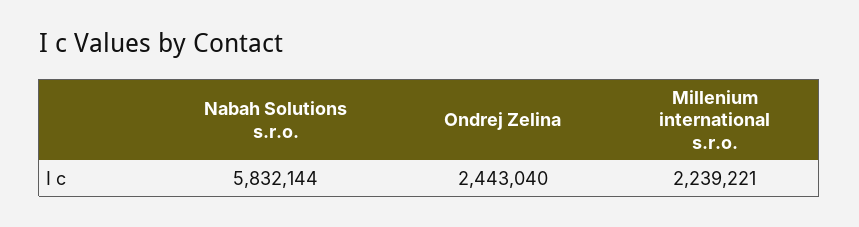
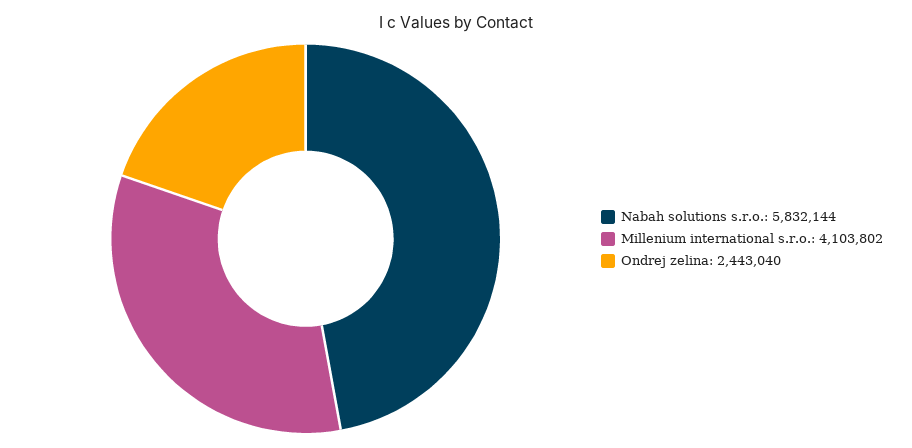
  {
    "Nabah Solutions s.r.o.": 5832144,
    "Ondrej Zelina": 2443040,
-   "Millenium international s.r.o.": 2239221
+   "Millenium international s.r.o.": 4103802
  }

